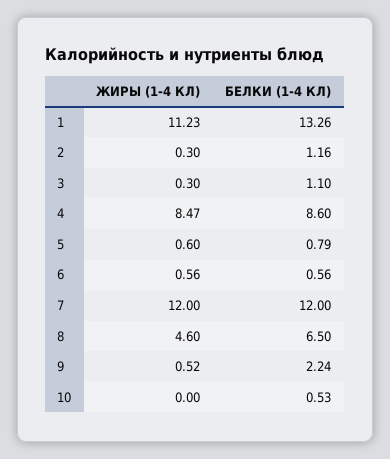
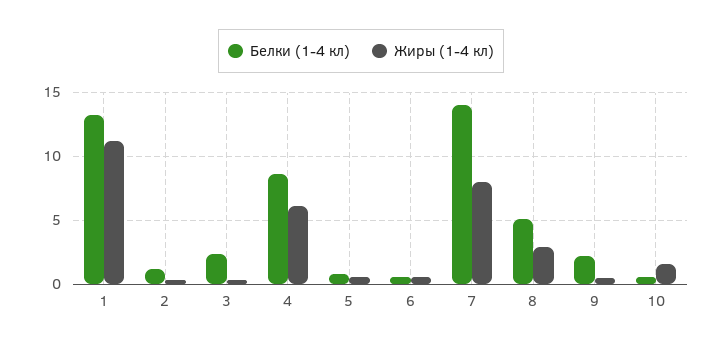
  {
    "ЖИРЫ (1-4 КЛ)": {
      "1": 11.23,
      "2": 0.3,
      "3": 0.3,
-     "4": 8.47,
+     "4": 6,
      "5": 0.6,
      "6": 0.56,
-     "7": 12,
+     "7": 8,
-     "8": 4.6,
+     "8": 3,
      "9": 0.52,
-     "10": 0
+     "10": 1.5
    },
    "БЕЛКИ (1-4 КЛ)": {
      "1": 13.26,
      "2": 1.16,
-     "3": 1.1,
+     "3": 2.5,
      "4": 8.6,
      "5": 0.79,
      "6": 0.56,
-     "7": 12,
+     "7": 14,
-     "8": 6.5,
+     "8": 5,
      "9": 2.24,
      "10": 0.53
    }
  }

